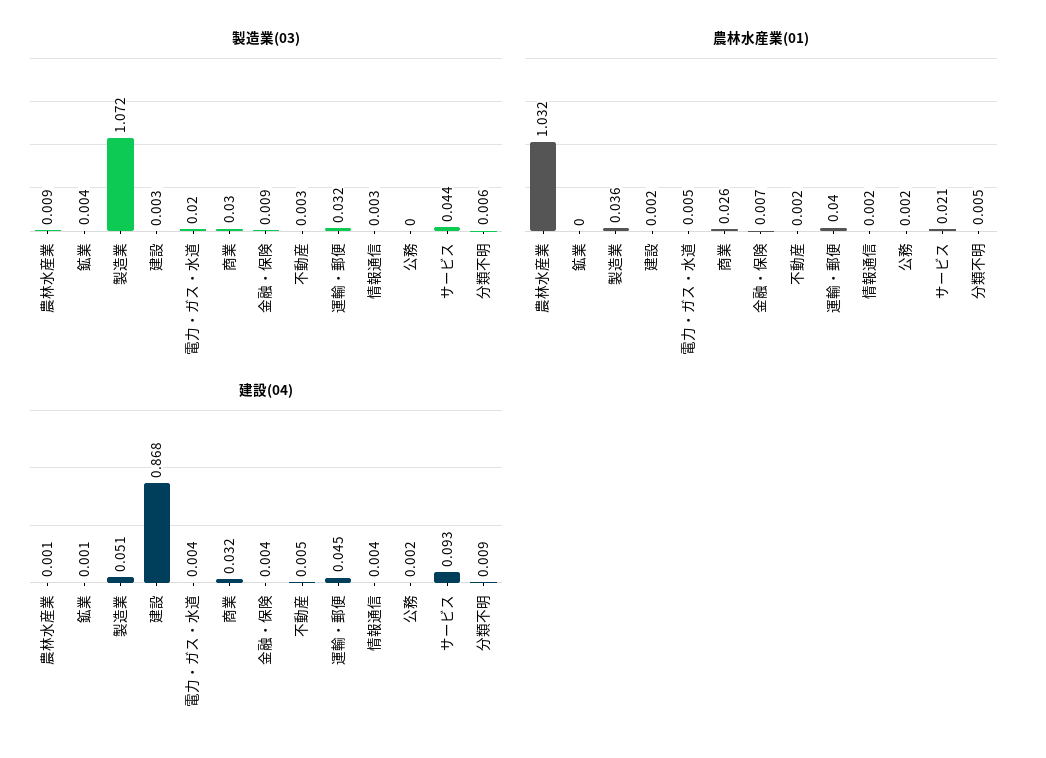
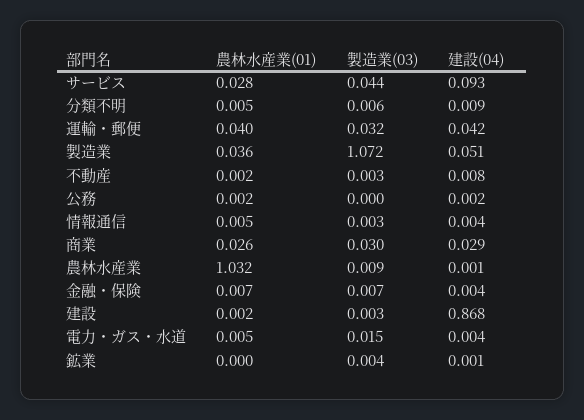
  {
    "製造業(03)": {
      "農林水産業": 0.009,
      "鉱業": 0.004,
      "製造業": 1.072,
      "建設": 0.003,
-     "電力・ガス・水道": 0.02,
+     "電力・ガス・水道": 0.015,
      "商業": 0.03,
-     "金融・保険": 0.009,
+     "金融・保険": 0.007,
      "不動産": 0.003,
      "運輸・郵便": 0.032,
      "情報通信": 0.003,
      "公務": 0,
      "サービス": 0.044,
      "分類不明": 0.006
    },
    "農林水産業(01)": {
      "農林水産業": 1.032,
      "鉱業": 0,
      "製造業": 0.036,
      "建設": 0.002,
      "電力・ガス・水道": 0.005,
      "商業": 0.026,
      "金融・保険": 0.007,
      "不動産": 0.002,
      "運輸・郵便": 0.04,
-     "情報通信": 0.002,
+     "情報通信": 0.005,
      "公務": 0.002,
-     "サービス": 0.021,
+     "サービス": 0.028,
      "分類不明": 0.005
    },
    "建設(04)": {
      "農林水産業": 0.001,
      "鉱業": 0.001,
      "製造業": 0.051,
      "建設": 0.868,
      "電力・ガス・水道": 0.004,
-     "商業": 0.032,
+     "商業": 0.029,
      "金融・保険": 0.004,
-     "不動産": 0.005,
+     "不動産": 0.008,
-     "運輸・郵便": 0.045,
+     "運輸・郵便": 0.042,
      "情報通信": 0.004,
      "公務": 0.002,
      "サービス": 0.093,
      "分類不明": 0.009
    }
  }

